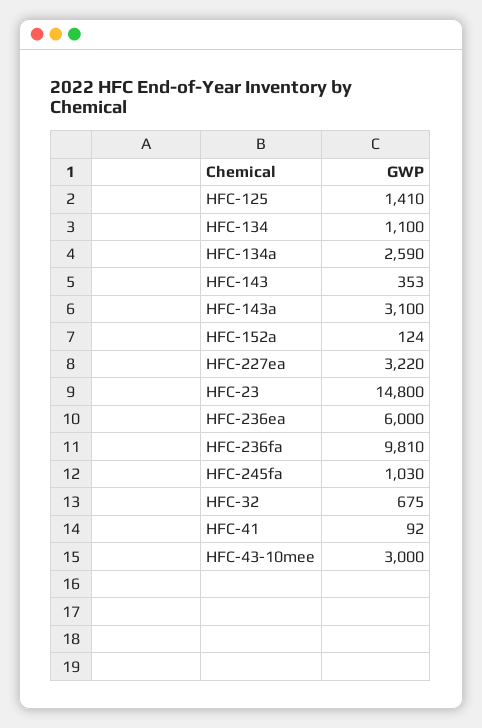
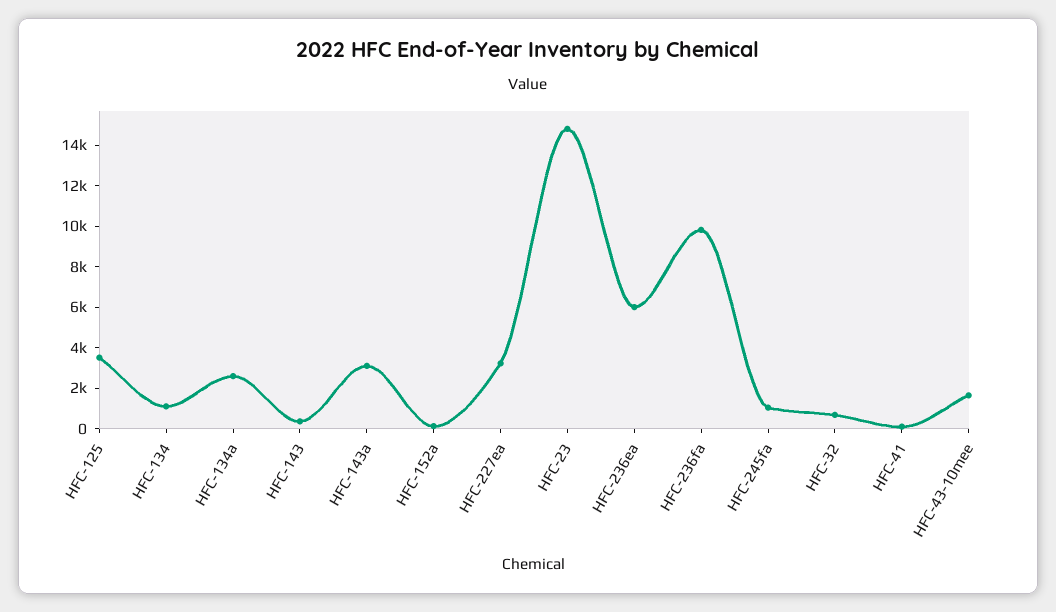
  {
-   "HFC-125": 1410,
+   "HFC-125": 3500,
    "HFC-134": 1100,
    "HFC-134a": 2590,
    "HFC-143": 353,
    "HFC-143a": 3100,
    "HFC-152a": 124,
    "HFC-227ea": 3220,
    "HFC-23": 14800,
    "HFC-236ea": 6000,
    "HFC-236fa": 9810,
    "HFC-245fa": 1030,
    "HFC-32": 675,
    "HFC-41": 92,
-   "HFC-43-10mee": 3000
+   "HFC-43-10mee": 1500
  }

